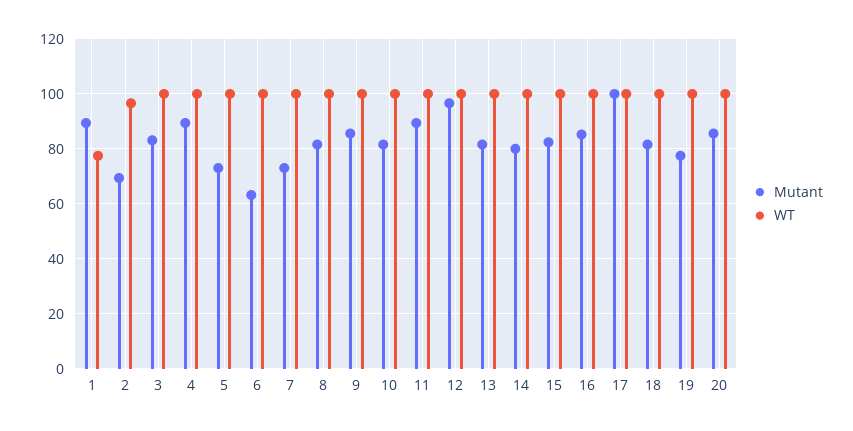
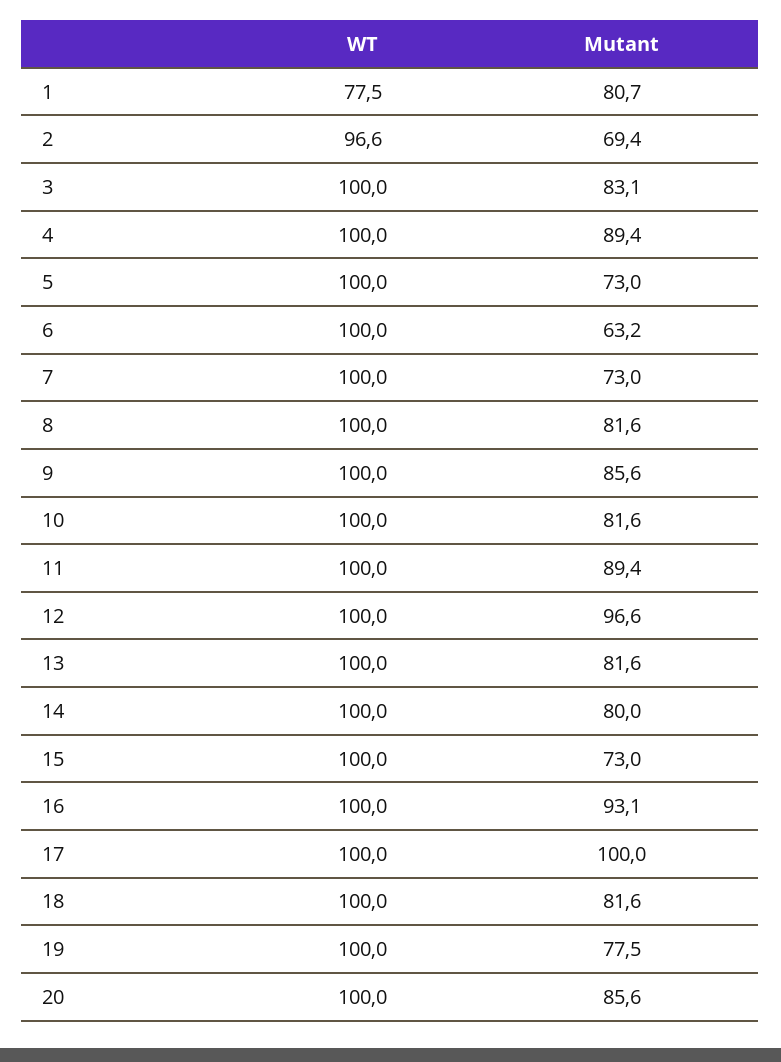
  {
    "Mutant": {
-     "1": 90,
+     "1": 80.7,
      "2": 69.4,
      "3": 83.1,
      "4": 89.4,
      "5": 73,
      "6": 63.2,
      "7": 73,
      "8": 81.6,
      "9": 85.6,
      "10": 81.6,
      "11": 89.4,
      "12": 96.6,
      "13": 81.6,
      "14": 80,
-     "15": 82.5,
+     "15": 73,
-     "16": 85,
+     "16": 93.1,
      "17": 100,
      "18": 81.6,
      "19": 77.5,
      "20": 85.6
    },
    "WT": {
      "1": 77.5,
      "2": 96.6,
      "3": 100,
      "4": 100,
      "5": 100,
      "6": 100,
      "7": 100,
      "8": 100,
      "9": 100,
      "10": 100,
      "11": 100,
      "12": 100,
      "13": 100,
      "14": 100,
      "15": 100,
      "16": 100,
      "17": 100,
      "18": 100,
      "19": 100,
      "20": 100
    }
  }

